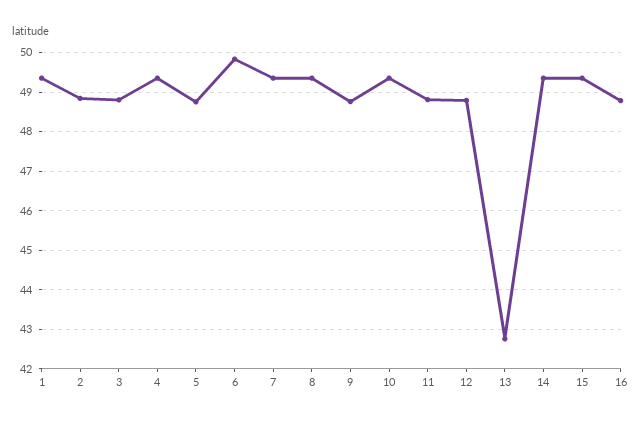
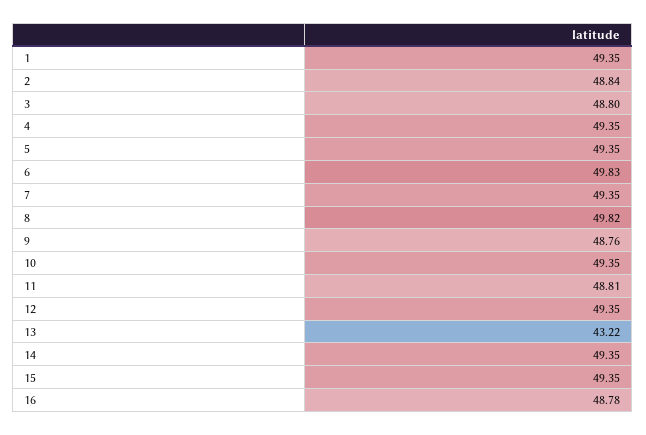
  {
    "1": 49.35,
    "2": 48.84,
    "3": 48.8,
    "4": 49.35,
-   "5": 48.8,
+   "5": 49.35,
    "6": 49.83,
    "7": 49.35,
-   "8": 49.4,
+   "8": 49.82,
    "9": 48.76,
    "10": 49.35,
    "11": 48.81,
-   "12": 48.8,
+   "12": 49.35,
-   "13": 42.8,
+   "13": 43.22,
    "14": 49.35,
    "15": 49.35,
    "16": 48.78
  }

